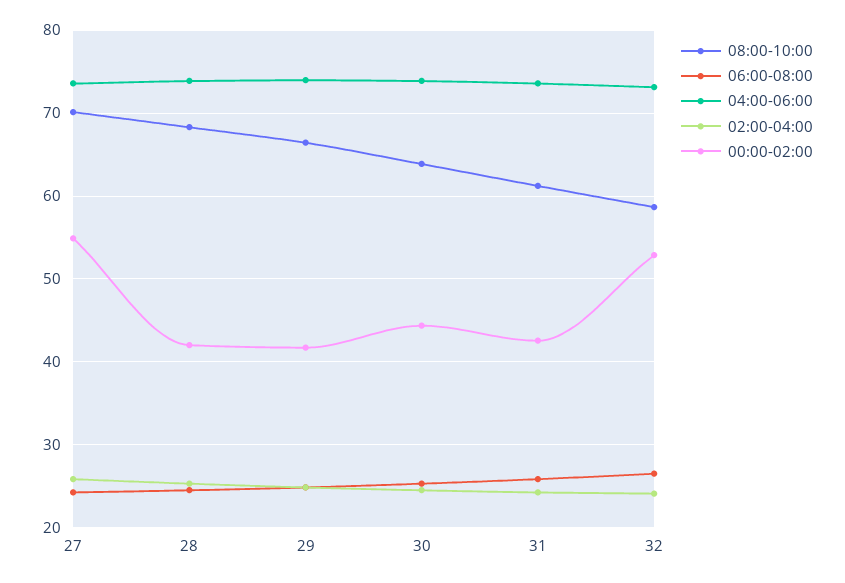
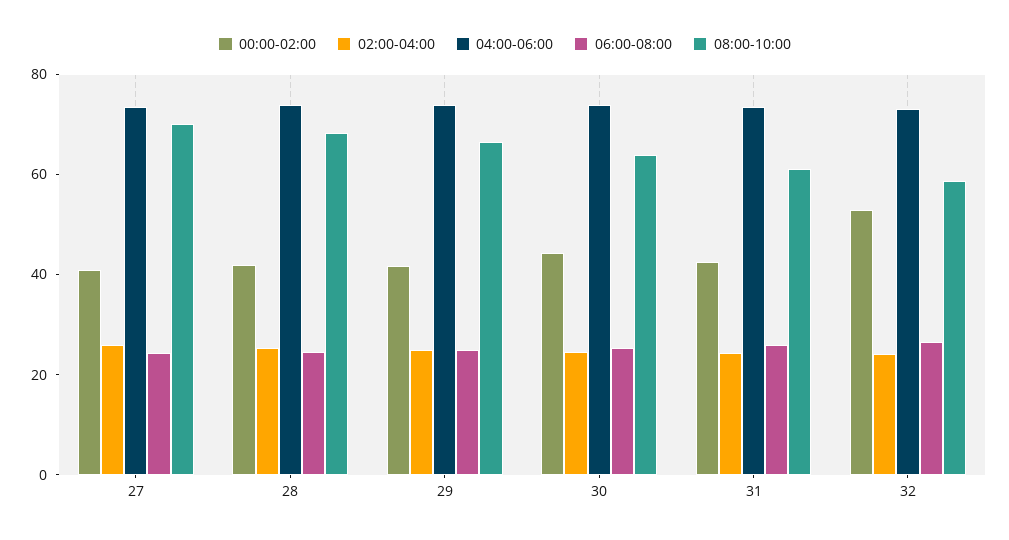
  {
    "08:00-10:00": {
      "27": 70,
      "28": 68,
      "29": 66,
      "30": 64,
      "31": 61,
      "32": 59
    },
    "06:00-08:00": {
      "27": 24,
      "28": 25,
      "29": 25,
      "30": 25,
      "31": 26,
      "32": 27
    },
    "04:00-06:00": {
      "27": 74,
      "28": 74,
      "29": 74,
      "30": 74,
      "31": 74,
      "32": 73
    },
    "02:00-04:00": {
      "27": 26,
      "28": 25,
      "29": 25,
      "30": 25,
      "31": 24,
      "32": 24
    },
    "00:00-02:00": {
-     "27": 55,
+     "27": 40,
      "28": 42,
      "29": 42,
      "30": 44,
      "31": 43,
      "32": 53
    }
  }

